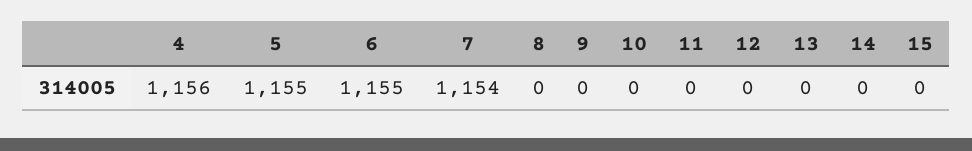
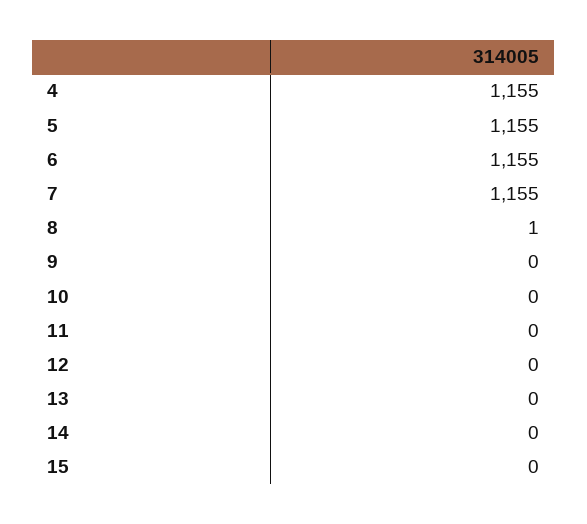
  {
-   "4": 1156,
+   "4": 1155,
    "5": 1155,
    "6": 1155,
-   "7": 1154,
+   "7": 1155,
-   "8": 0,
+   "8": 1,
    "9": 0,
    "10": 0,
    "11": 0,
    "12": 0,
    "13": 0,
    "14": 0,
    "15": 0
  }

